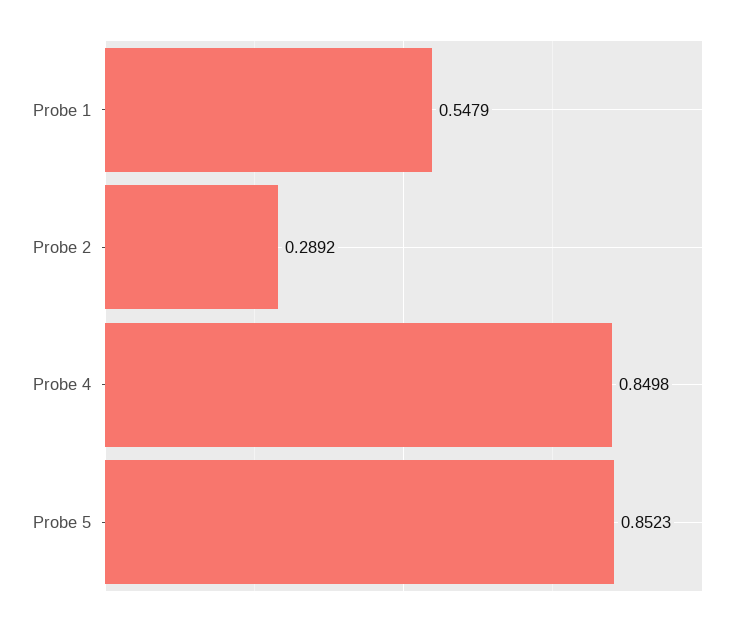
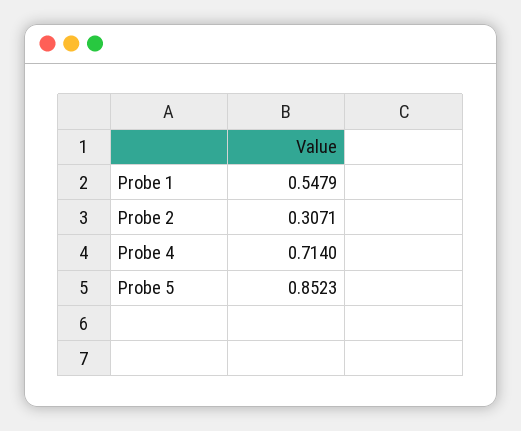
  {
    "Probe 1": 0.5479,
-   "Probe 2": 0.2892,
+   "Probe 2": 0.3071,
-   "Probe 4": 0.8498,
+   "Probe 4": 0.714,
    "Probe 5": 0.8523
  }

